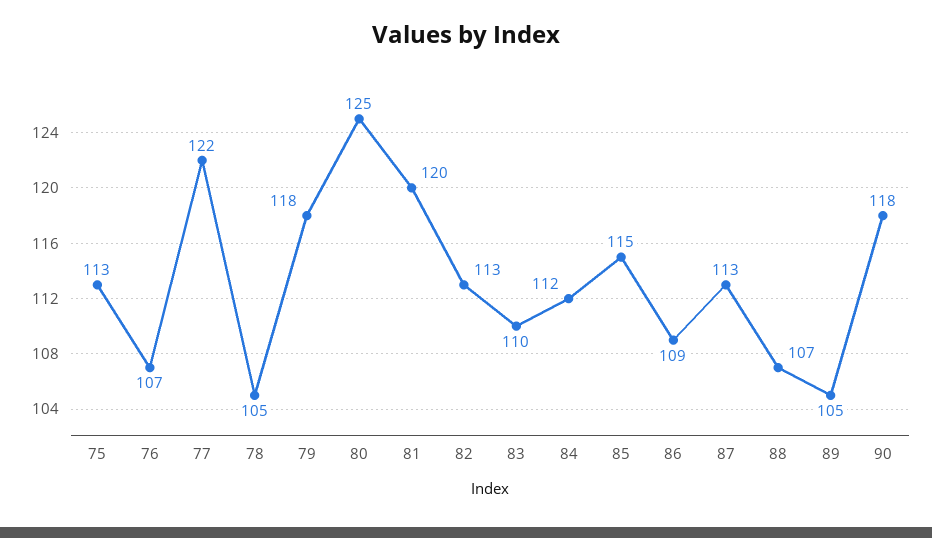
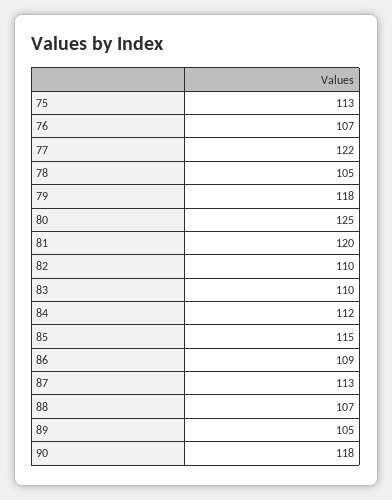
  {
    "75": 113,
    "76": 107,
    "77": 122,
    "78": 105,
    "79": 118,
    "80": 125,
    "81": 120,
-   "82": 113,
+   "82": 110,
    "83": 110,
    "84": 112,
    "85": 115,
    "86": 109,
    "87": 113,
    "88": 107,
    "89": 105,
    "90": 118
  }

